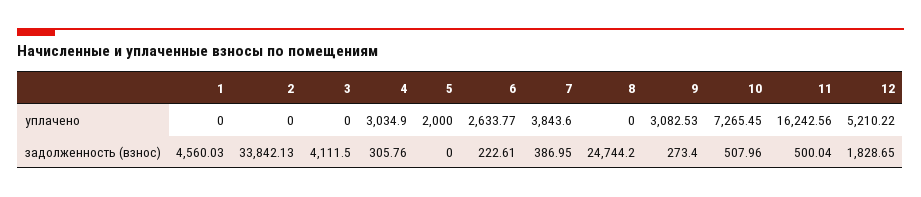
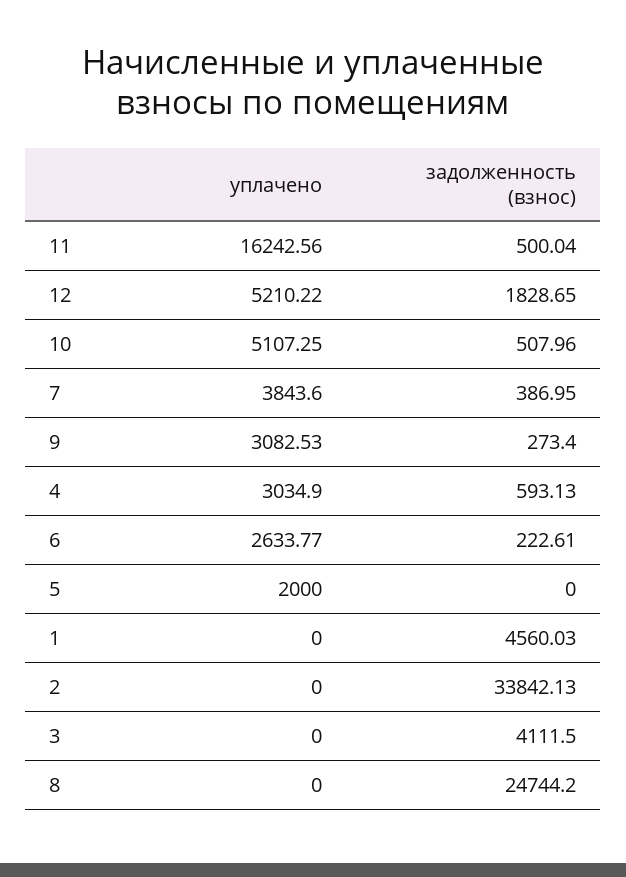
  {
    "1": {
      "уплачено": 0,
      "задолженность (взнос)": 4560.03
    },
    "2": {
      "уплачено": 0,
      "задолженность (взнос)": 33842.13
    },
    "3": {
      "уплачено": 0,
      "задолженность (взнос)": 4111.5
    },
    "4": {
      "уплачено": 3034.9,
-     "задолженность (взнос)": 305.76
+     "задолженность (взнос)": 593.13
    },
    "5": {
      "уплачено": 2000,
      "задолженность (взнос)": 0
    },
    "6": {
      "уплачено": 2633.77,
      "задолженность (взнос)": 222.61
    },
    "7": {
      "уплачено": 3843.6,
      "задолженность (взнос)": 386.95
    },
    "8": {
      "уплачено": 0,
      "задолженность (взнос)": 24744.2
    },
    "9": {
      "уплачено": 3082.53,
      "задолженность (взнос)": 273.4
    },
    "10": {
-     "уплачено": 7265.45,
+     "уплачено": 5107.25,
      "задолженность (взнос)": 507.96
    },
    "11": {
      "уплачено": 16242.56,
      "задолженность (взнос)": 500.04
    },
    "12": {
      "уплачено": 5210.22,
      "задолженность (взнос)": 1828.65
    }
  }

